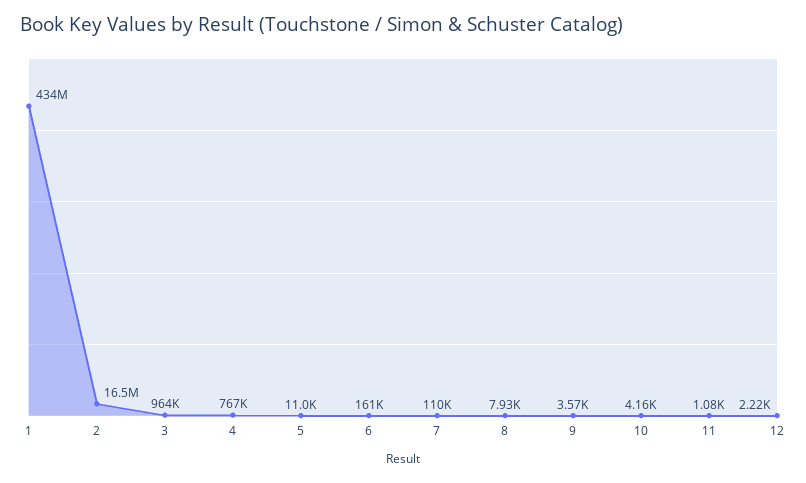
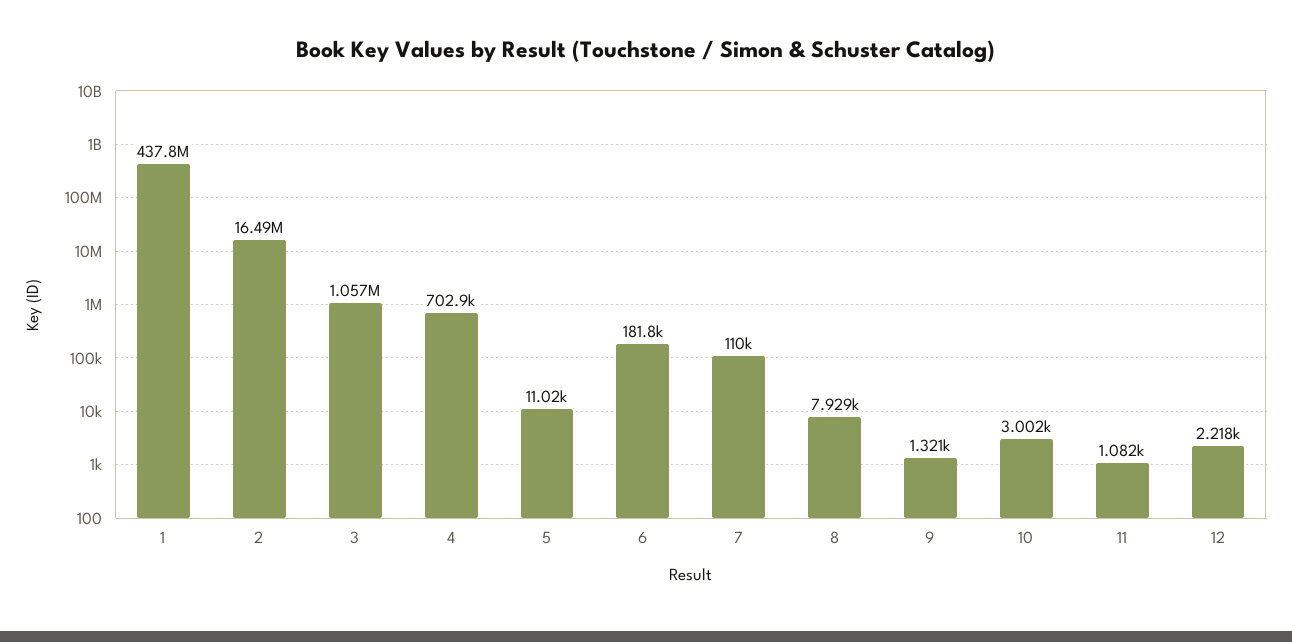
  {
-   "1": 434000000,
+   "1": 437800000,
    "2": 16490000,
-   "3": 964000,
+   "3": 1057000,
-   "4": 767000,
+   "4": 702900,
    "5": 11020,
-   "6": 161000,
+   "6": 181800,
    "7": 110000,
    "8": 7929,
-   "9": 3570,
+   "9": 1321,
-   "10": 4160,
+   "10": 3002,
    "11": 1082,
    "12": 2218
  }

